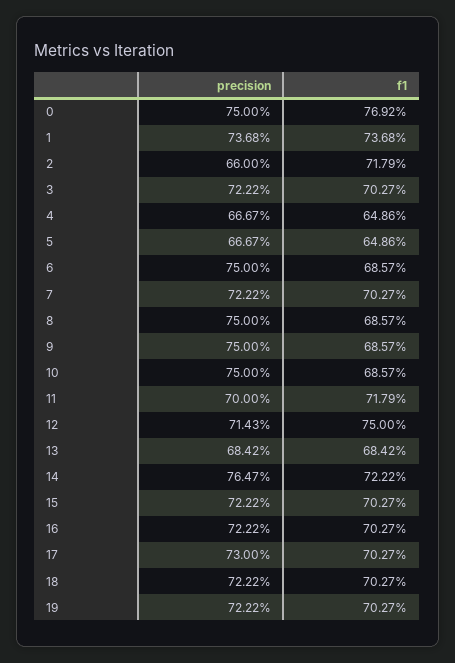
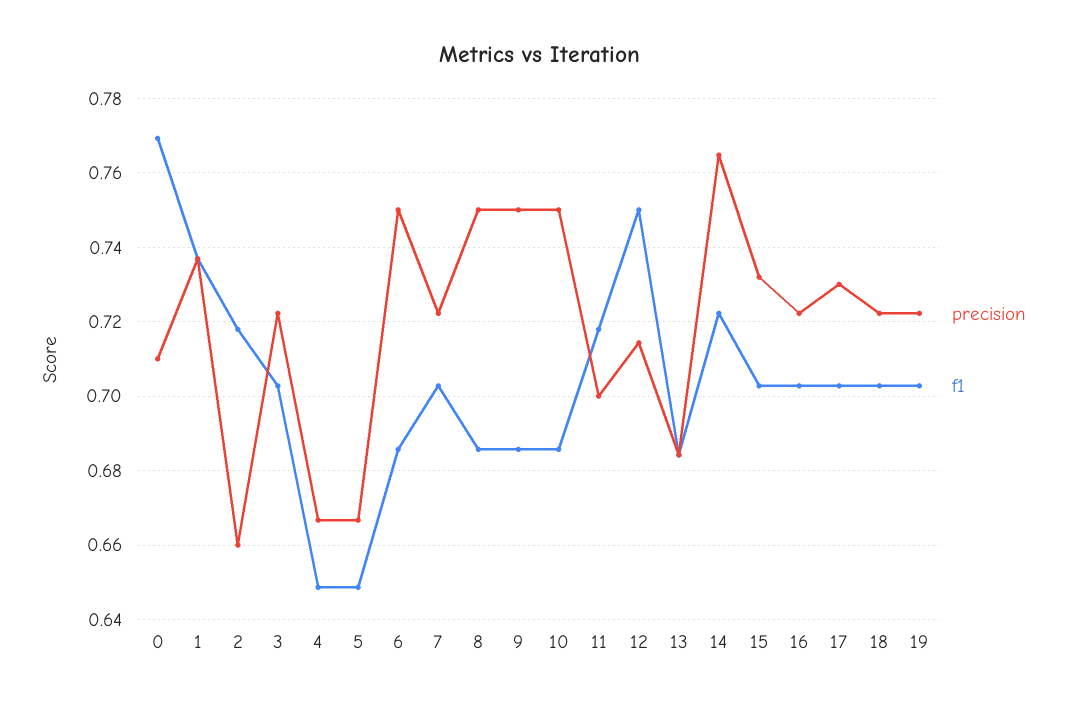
  {
    "precision": {
-     "0": 0.75,
+     "0": 0.71,
      "1": 0.7368,
      "2": 0.66,
      "3": 0.7222,
      "4": 0.6667,
      "5": 0.6667,
      "6": 0.75,
      "7": 0.7222,
      "8": 0.75,
      "9": 0.75,
      "10": 0.75,
      "11": 0.7,
      "12": 0.7143,
      "13": 0.6842,
      "14": 0.7647,
-     "15": 0.7222,
+     "15": 0.732,
      "16": 0.7222,
      "17": 0.73,
      "18": 0.7222,
      "19": 0.7222
    },
    "f1": {
      "0": 0.7692,
      "1": 0.7368,
      "2": 0.7179,
      "3": 0.7027,
      "4": 0.6486,
      "5": 0.6486,
      "6": 0.6857,
      "7": 0.7027,
      "8": 0.6857,
      "9": 0.6857,
      "10": 0.6857,
      "11": 0.7179,
      "12": 0.75,
      "13": 0.6842,
      "14": 0.7222,
      "15": 0.7027,
      "16": 0.7027,
      "17": 0.7027,
      "18": 0.7027,
      "19": 0.7027
    }
  }

